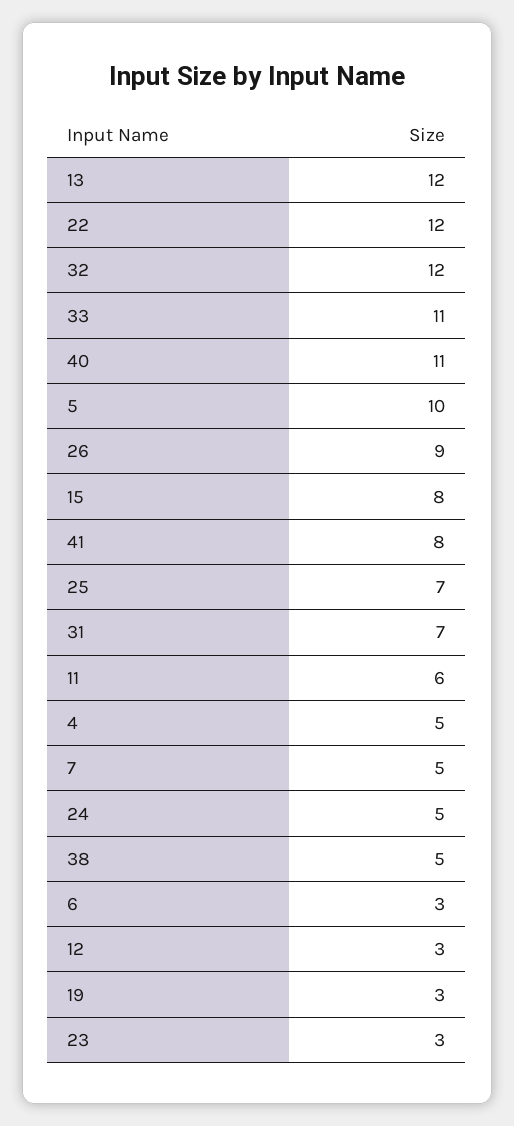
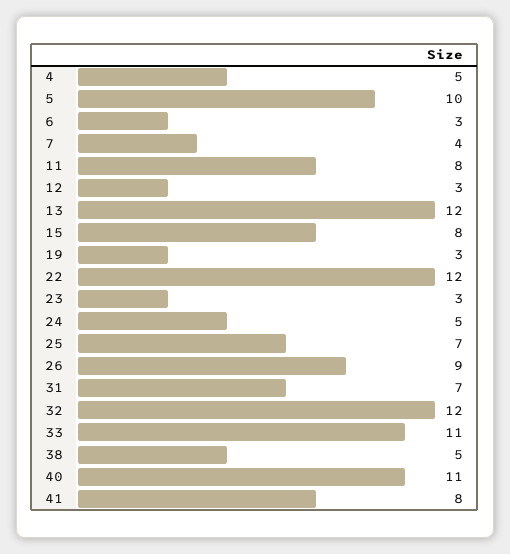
  {
    "13": 12,
    "22": 12,
    "32": 12,
    "33": 11,
    "40": 11,
    "5": 10,
    "26": 9,
    "15": 8,
    "41": 8,
    "25": 7,
    "31": 7,
-   "11": 6,
+   "11": 8,
    "4": 5,
-   "7": 5,
+   "7": 4,
    "24": 5,
    "38": 5,
    "6": 3,
    "12": 3,
    "19": 3,
    "23": 3
  }

